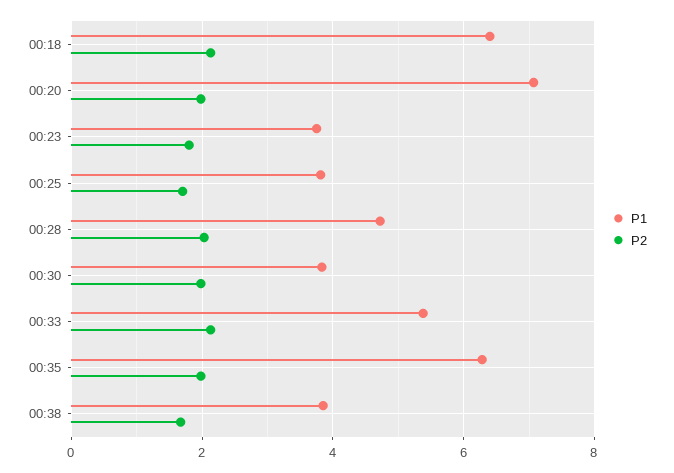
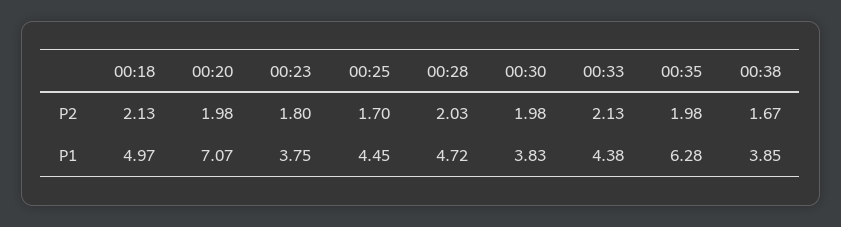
  {
    "P1": {
-     "00:18": 6.4,
+     "00:18": 4.97,
      "00:20": 7.07,
      "00:23": 3.75,
-     "00:25": 3.8,
+     "00:25": 4.45,
      "00:28": 4.72,
      "00:30": 3.83,
-     "00:33": 5.4,
+     "00:33": 4.38,
      "00:35": 6.28,
      "00:38": 3.85
    },
    "P2": {
      "00:18": 2.13,
      "00:20": 1.98,
      "00:23": 1.8,
      "00:25": 1.7,
      "00:28": 2.03,
      "00:30": 1.98,
      "00:33": 2.13,
      "00:35": 1.98,
      "00:38": 1.67
    }
  }

